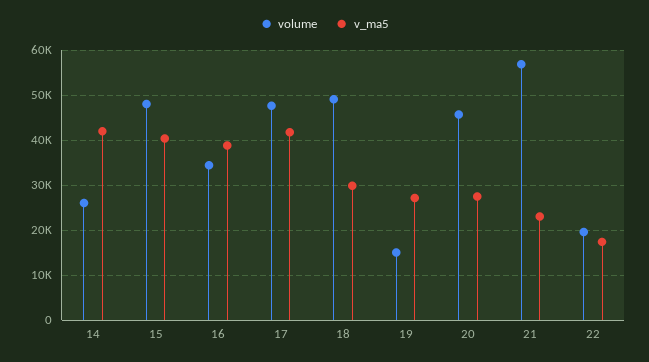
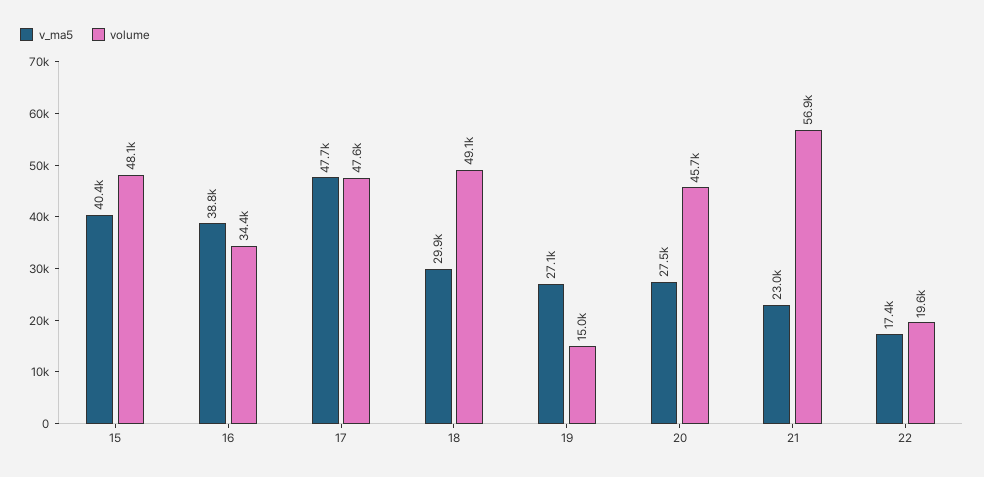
  {
    "volume": {
-     "14": 26000,
      "15": 48100,
      "16": 34400,
      "17": 47600,
      "18": 49100,
      "19": 15000,
      "20": 45700,
      "21": 56900,
      "22": 19600
    },
    "v_ma5": {
-     "14": 42000,
      "15": 40400,
      "16": 38800,
-     "17": 42000,
+     "17": 47700,
      "18": 29900,
      "19": 27100,
      "20": 27500,
      "21": 23000,
      "22": 17400
    }
  }

